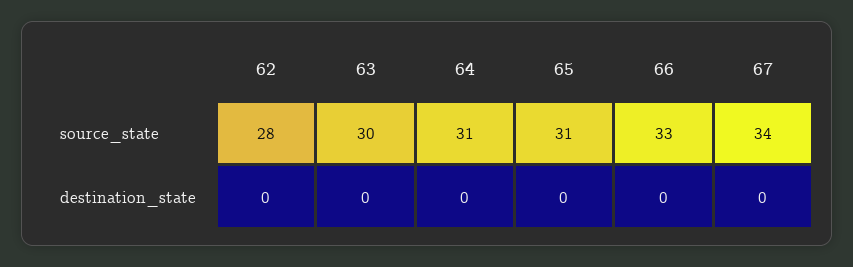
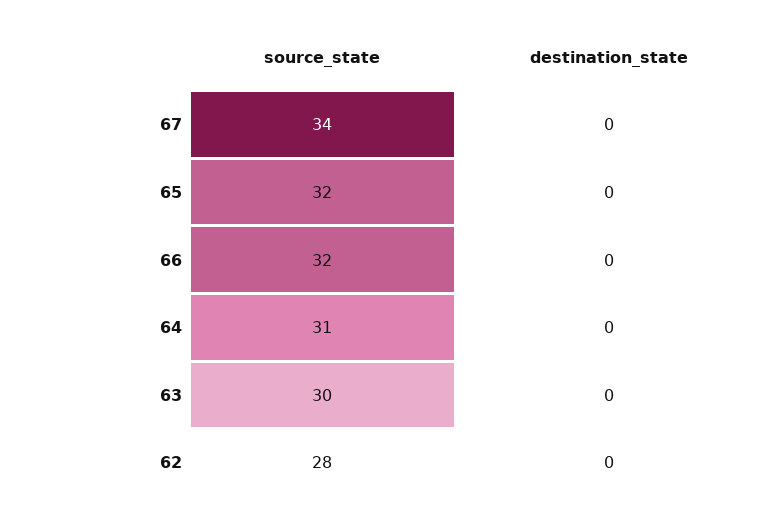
  {
    "62": {
      "source_state": 28,
      "destination_state": 0
    },
    "63": {
      "source_state": 30,
      "destination_state": 0
    },
    "64": {
      "source_state": 31,
      "destination_state": 0
    },
    "65": {
-     "source_state": 31,
+     "source_state": 32,
      "destination_state": 0
    },
    "66": {
-     "source_state": 33,
+     "source_state": 32,
      "destination_state": 0
    },
    "67": {
      "source_state": 34,
      "destination_state": 0
    }
  }

